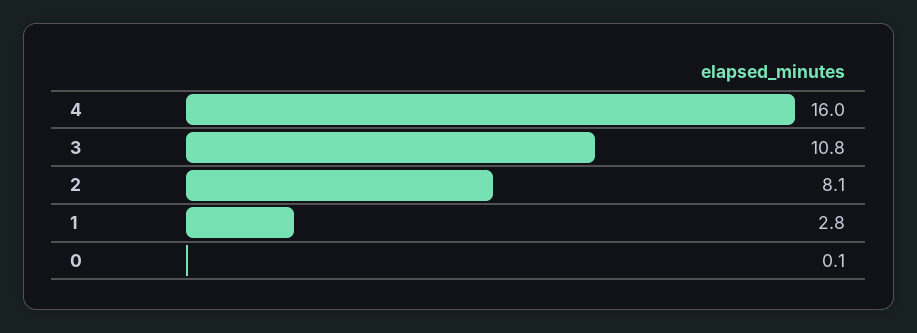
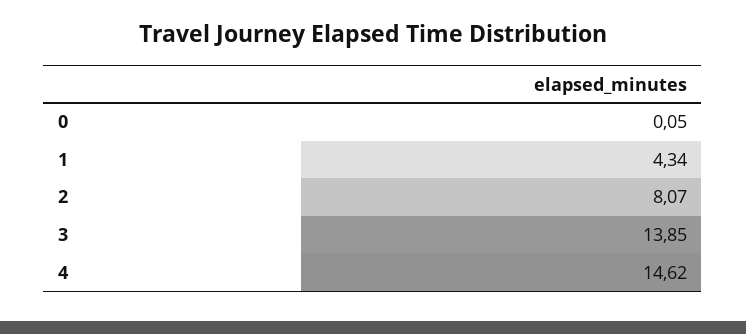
  {
-   "4": 16,
+   "4": 14.62,
-   "3": 10.8,
+   "3": 13.85,
    "2": 8.07,
-   "1": 2.8,
+   "1": 4.34,
    "0": 0.05
  }

